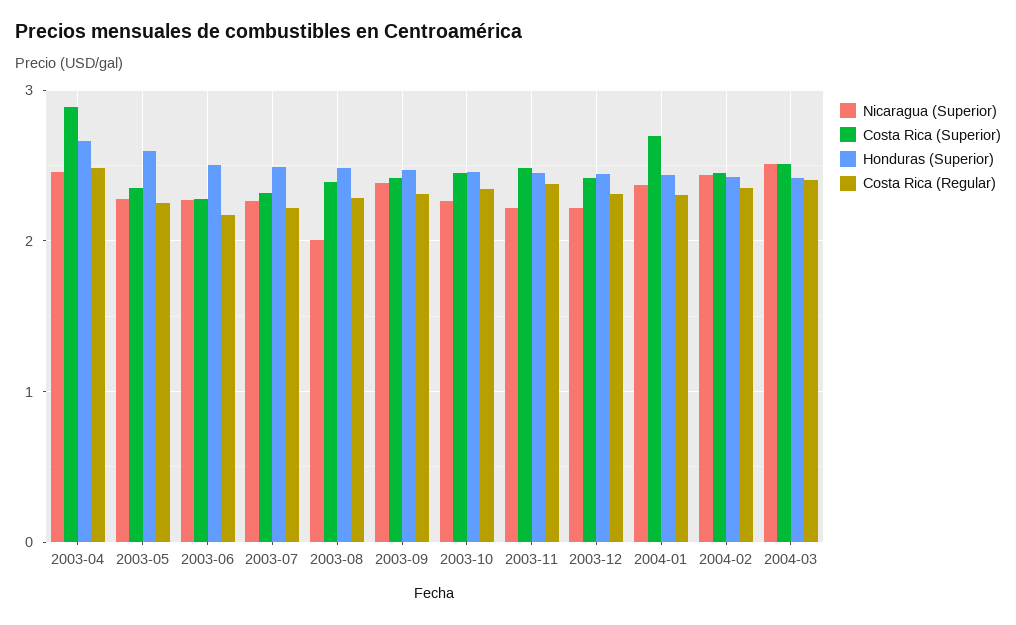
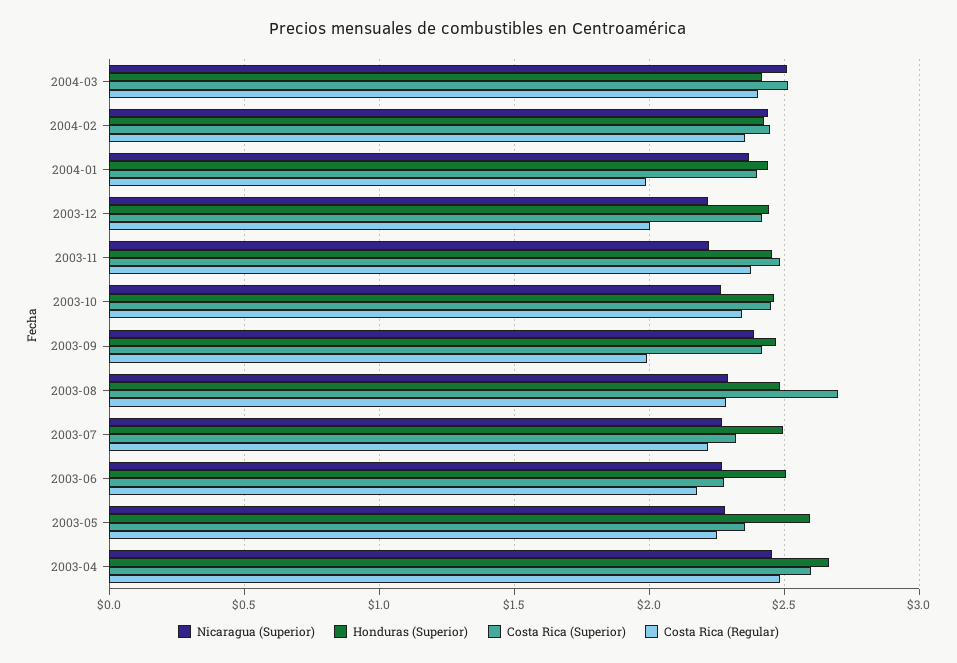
  {
    "Nicaragua (Superior)": {
      "2003-04": 2.45,
      "2003-05": 2.3,
      "2003-06": 2.25,
      "2003-07": 2.25,
-     "2003-08": 2,
+     "2003-08": 2.3,
      "2003-09": 2.4,
      "2003-10": 2.25,
      "2003-11": 2.2,
      "2003-12": 2.2,
      "2004-01": 2.35,
      "2004-02": 2.45,
      "2004-03": 2.5
    },
    "Costa Rica (Superior)": {
-     "2003-04": 2.9,
+     "2003-04": 2.6,
      "2003-05": 2.35,
      "2003-06": 2.3,
      "2003-07": 2.3,
-     "2003-08": 2.4,
+     "2003-08": 2.7,
      "2003-09": 2.4,
      "2003-10": 2.45,
      "2003-11": 2.5,
      "2003-12": 2.4,
-     "2004-01": 2.7,
+     "2004-01": 2.4,
      "2004-02": 2.45,
      "2004-03": 2.5
    },
    "Honduras (Superior)": {
      "2003-04": 2.65,
      "2003-05": 2.6,
      "2003-06": 2.5,
      "2003-07": 2.5,
      "2003-08": 2.5,
      "2003-09": 2.45,
      "2003-10": 2.45,
      "2003-11": 2.45,
      "2003-12": 2.45,
      "2004-01": 2.45,
      "2004-02": 2.45,
      "2004-03": 2.4
    },
    "Costa Rica (Regular)": {
      "2003-04": 2.5,
      "2003-05": 2.25,
      "2003-06": 2.2,
      "2003-07": 2.2,
      "2003-08": 2.3,
-     "2003-09": 2.3,
+     "2003-09": 2,
      "2003-10": 2.35,
      "2003-11": 2.4,
-     "2003-12": 2.3,
+     "2003-12": 2,
-     "2004-01": 2.3,
+     "2004-01": 2,
      "2004-02": 2.35,
      "2004-03": 2.4
    }
  }

